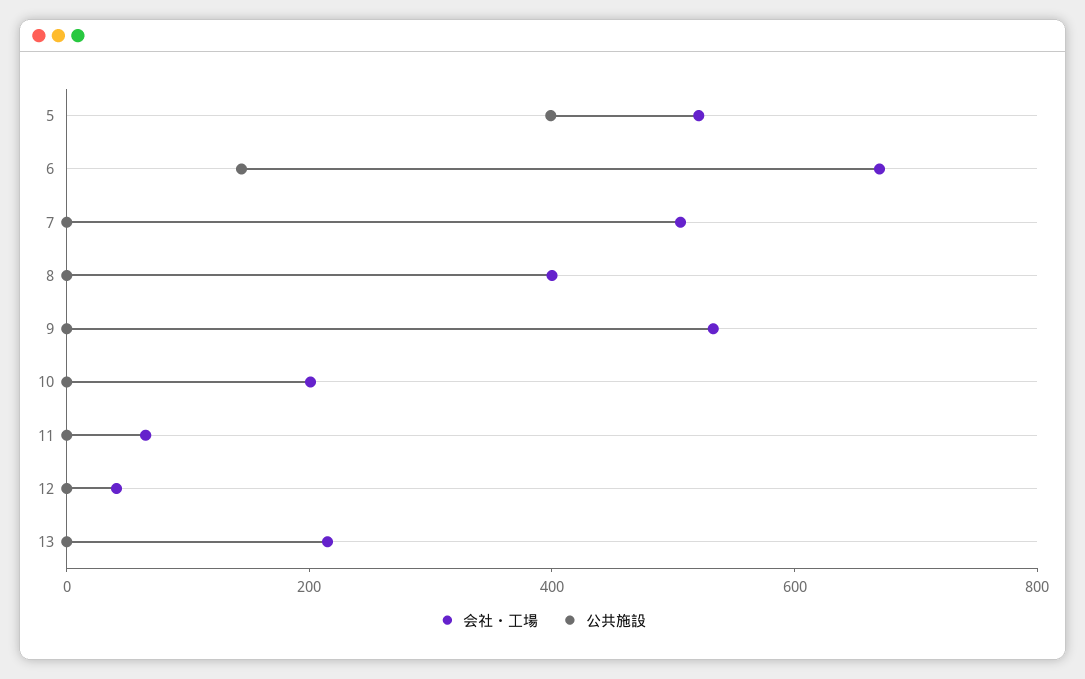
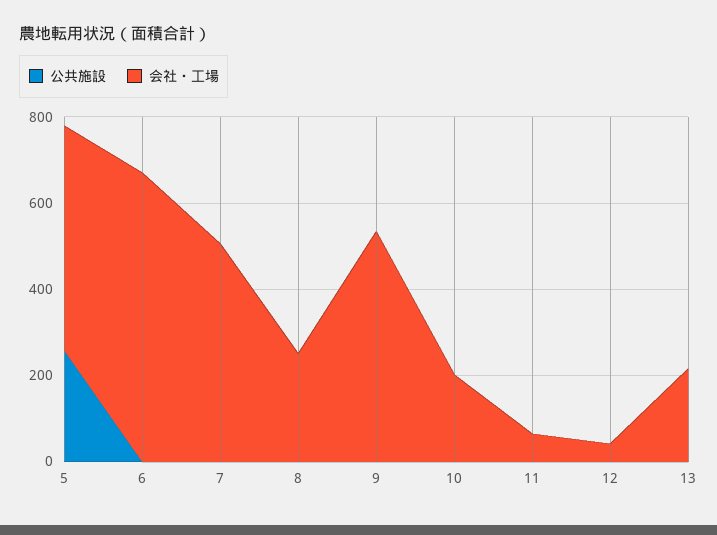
  {
    "会社・工場": {
      "5": 500,
      "6": 650,
      "7": 500,
-     "8": 400,
+     "8": 250,
      "9": 550,
      "10": 200,
      "11": 50,
      "12": 50,
      "13": 200
    },
    "公共施設": {
-     "5": 400,
+     "5": 250,
-     "6": 150,
+     "6": 0,
      "7": 0,
      "8": 0,
      "9": 0,
      "10": 0,
      "11": 0,
      "12": 0,
      "13": 0
    }
  }

